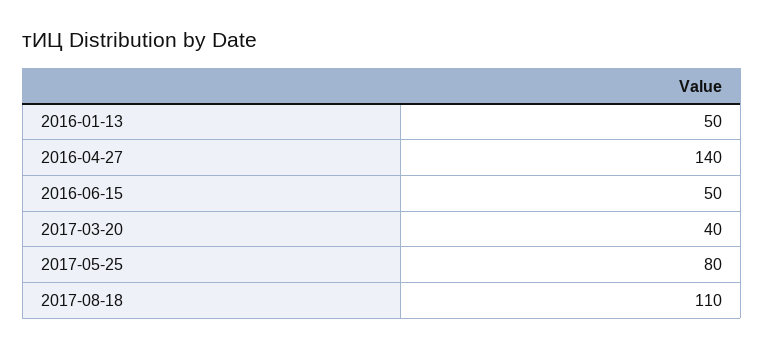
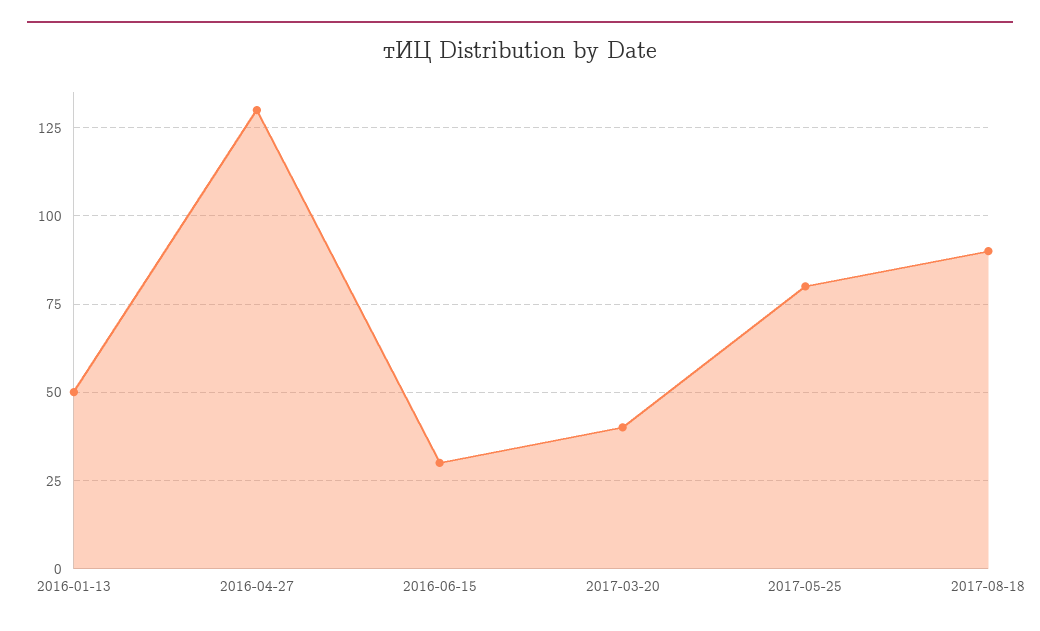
  {
    "2016-01-13": 50,
-   "2016-04-27": 140,
+   "2016-04-27": 130,
-   "2016-06-15": 50,
+   "2016-06-15": 30,
    "2017-03-20": 40,
    "2017-05-25": 80,
-   "2017-08-18": 110
+   "2017-08-18": 90
  }

